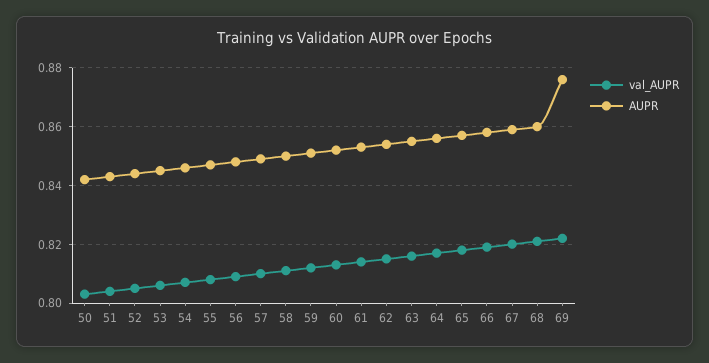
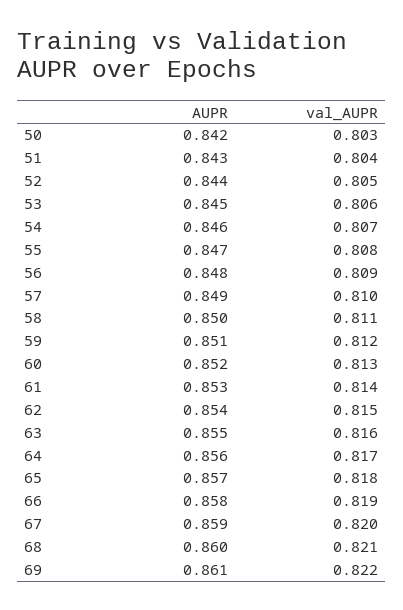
  {
    "val_AUPR": {
      "50": 0.803,
      "51": 0.804,
      "52": 0.805,
      "53": 0.806,
      "54": 0.807,
      "55": 0.808,
      "56": 0.809,
      "57": 0.81,
      "58": 0.811,
      "59": 0.812,
      "60": 0.813,
      "61": 0.814,
      "62": 0.815,
      "63": 0.816,
      "64": 0.817,
      "65": 0.818,
      "66": 0.819,
      "67": 0.82,
      "68": 0.821,
      "69": 0.822
    },
    "AUPR": {
      "50": 0.842,
      "51": 0.843,
      "52": 0.844,
      "53": 0.845,
      "54": 0.846,
      "55": 0.847,
      "56": 0.848,
      "57": 0.849,
      "58": 0.85,
      "59": 0.851,
      "60": 0.852,
      "61": 0.853,
      "62": 0.854,
      "63": 0.855,
      "64": 0.856,
      "65": 0.857,
      "66": 0.858,
      "67": 0.859,
      "68": 0.86,
-     "69": 0.875
+     "69": 0.861
    }
  }

